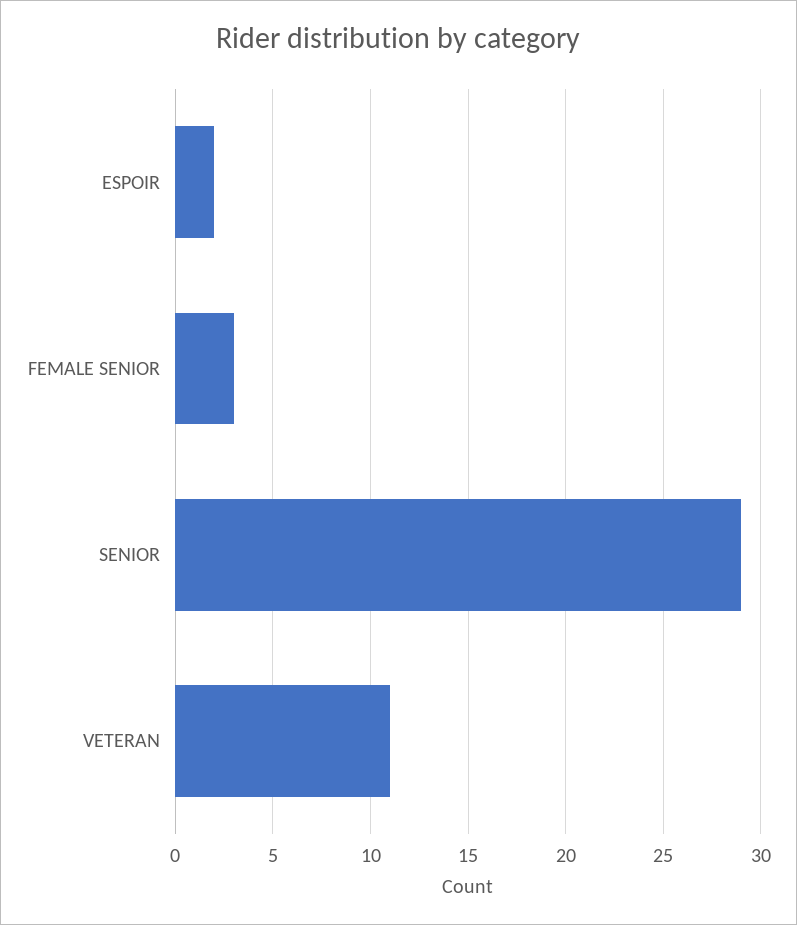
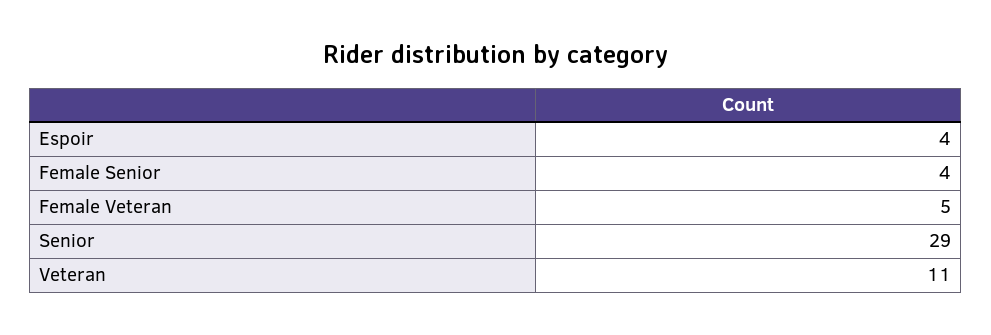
  {
-   "ESPOIR": 2,
+   "ESPOIR": 4,
-   "FEMALE SENIOR": 3,
+   "FEMALE SENIOR": 4,
    "SENIOR": 29,
-   "VETERAN": 11
+   "VETERAN": 11,
+   "Female Veteran": 5
  }

